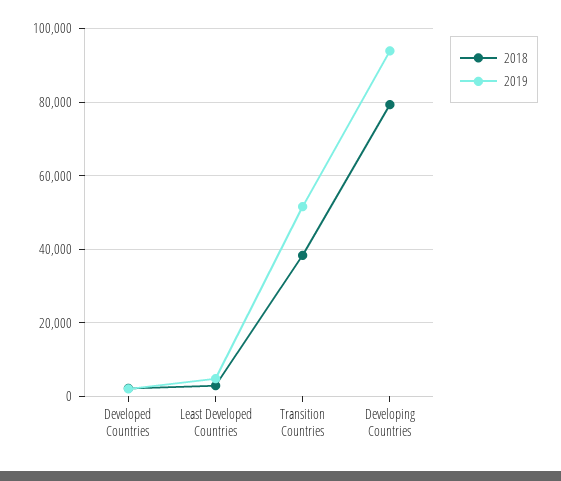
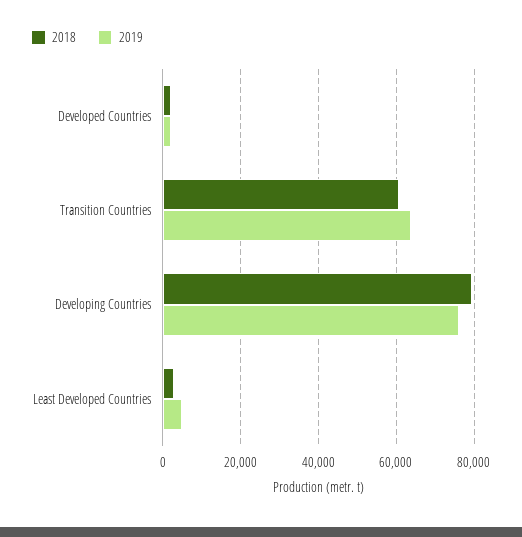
  {
    "2018": {
      "Developed Countries": 2000,
      "Least Developed Countries": 2000,
-     "Transition Countries": 38000,
+     "Transition Countries": 60000,
      "Developing Countries": 80000
    },
    "2019": {
      "Developed Countries": 2000,
      "Least Developed Countries": 4000,
-     "Transition Countries": 52000,
+     "Transition Countries": 64000,
-     "Developing Countries": 94000
+     "Developing Countries": 76000
    }
  }

